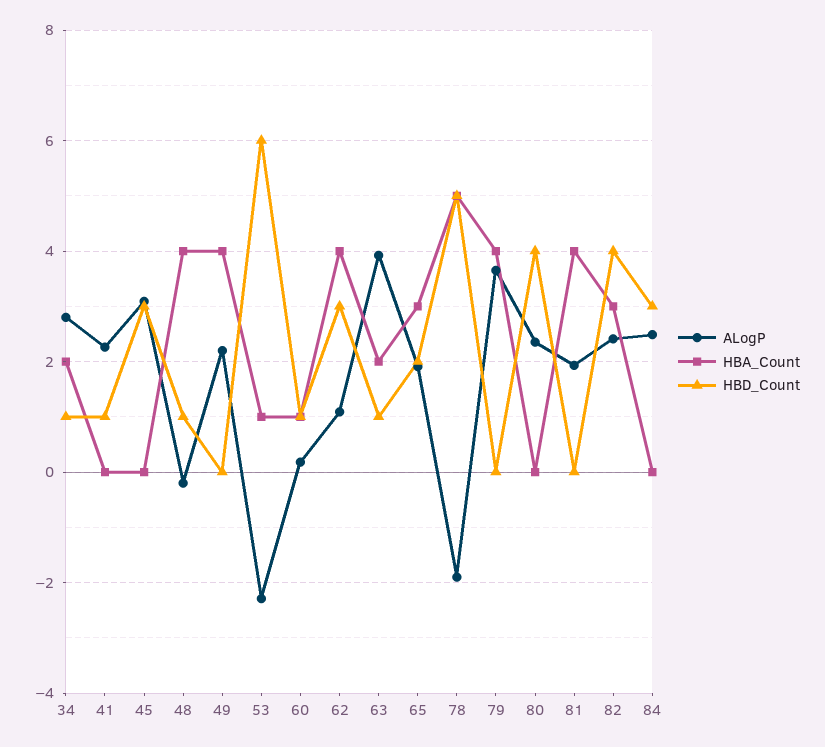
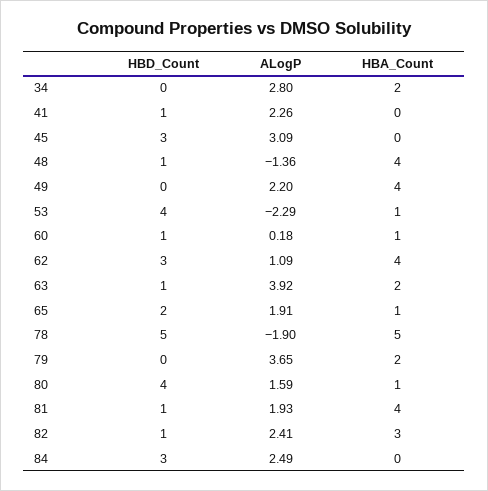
  {
    "ALogP": {
      "34": 2.8,
      "41": 2.26,
      "45": 3.09,
-     "48": -0.2,
+     "48": -1.36,
      "49": 2.2,
      "53": -2.29,
      "60": 0.18,
      "62": 1.09,
      "63": 3.92,
      "65": 1.91,
      "78": -1.9,
      "79": 3.65,
-     "80": 2.4,
+     "80": 1.59,
      "81": 1.93,
      "82": 2.41,
      "84": 2.49
    },
    "HBA_Count": {
      "34": 2,
      "41": 0,
      "45": 0,
      "48": 4,
      "49": 4,
      "53": 1,
      "60": 1,
      "62": 4,
      "63": 2,
-     "65": 3,
+     "65": 1,
      "78": 5,
-     "79": 4,
+     "79": 2,
-     "80": 0,
+     "80": 1,
      "81": 4,
      "82": 3,
      "84": 0
    },
    "HBD_Count": {
-     "34": 1,
+     "34": 0,
      "41": 1,
      "45": 3,
      "48": 1,
      "49": 0,
-     "53": 6,
+     "53": 4,
      "60": 1,
      "62": 3,
      "63": 1,
      "65": 2,
      "78": 5,
      "79": 0,
      "80": 4,
-     "81": 0,
+     "81": 1,
-     "82": 4,
+     "82": 1,
      "84": 3
    }
  }

